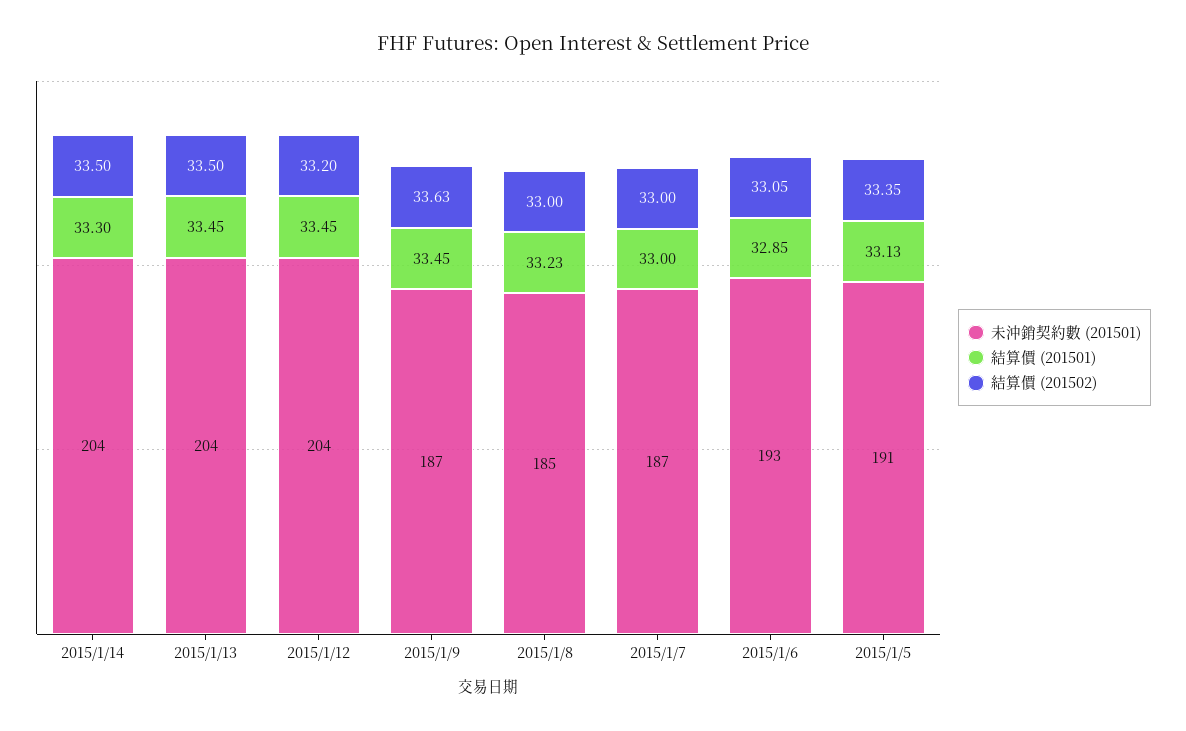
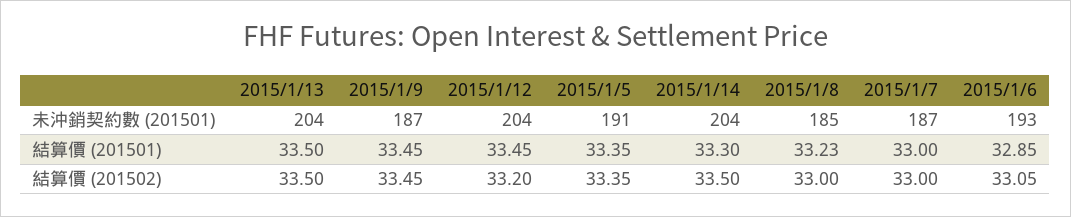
  {
    "未沖銷契約數 (201501)": {
      "2015/1/14": 204,
      "2015/1/13": 204,
      "2015/1/12": 204,
      "2015/1/9": 187,
      "2015/1/8": 185,
      "2015/1/7": 187,
      "2015/1/6": 193,
      "2015/1/5": 191
    },
    "結算價 (201501)": {
      "2015/1/14": 33.3,
-     "2015/1/13": 33.45,
+     "2015/1/13": 33.5,
      "2015/1/12": 33.45,
      "2015/1/9": 33.45,
      "2015/1/8": 33.23,
      "2015/1/7": 33,
      "2015/1/6": 32.85,
-     "2015/1/5": 33.13
+     "2015/1/5": 33.35
    },
    "結算價 (201502)": {
      "2015/1/14": 33.5,
      "2015/1/13": 33.5,
      "2015/1/12": 33.2,
-     "2015/1/9": 33.63,
+     "2015/1/9": 33.45,
      "2015/1/8": 33,
      "2015/1/7": 33,
      "2015/1/6": 33.05,
      "2015/1/5": 33.35
    }
  }

